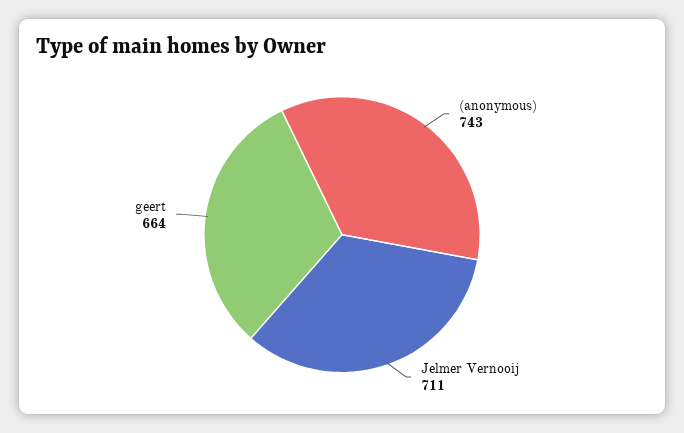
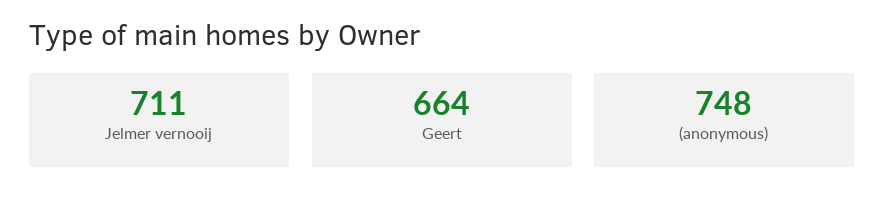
  {
-   "(anonymous)": 743,
+   "(anonymous)": 748,
    "Jelmer Vernooij": 711,
    "geert": 664
  }

